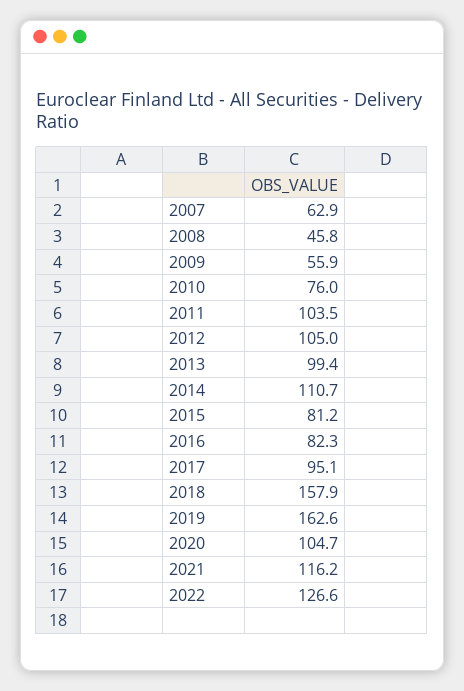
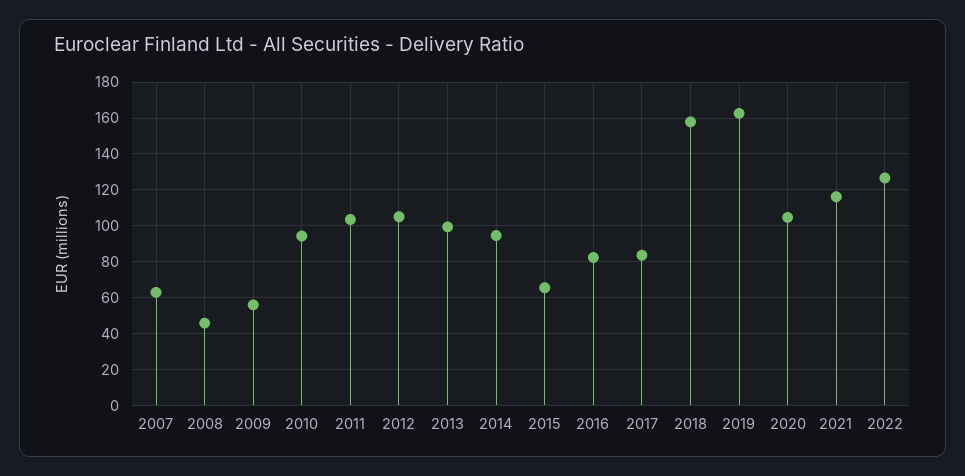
  {
    "2007": 62.9,
    "2008": 45.8,
    "2009": 55.9,
-   "2010": 76,
+   "2010": 95,
    "2011": 103.5,
    "2012": 105,
    "2013": 99.4,
-   "2014": 110.7,
+   "2014": 95,
-   "2015": 81.2,
+   "2015": 65,
    "2016": 82.3,
-   "2017": 95.1,
+   "2017": 85,
    "2018": 157.9,
    "2019": 162.6,
    "2020": 104.7,
    "2021": 116.2,
    "2022": 126.6
  }

